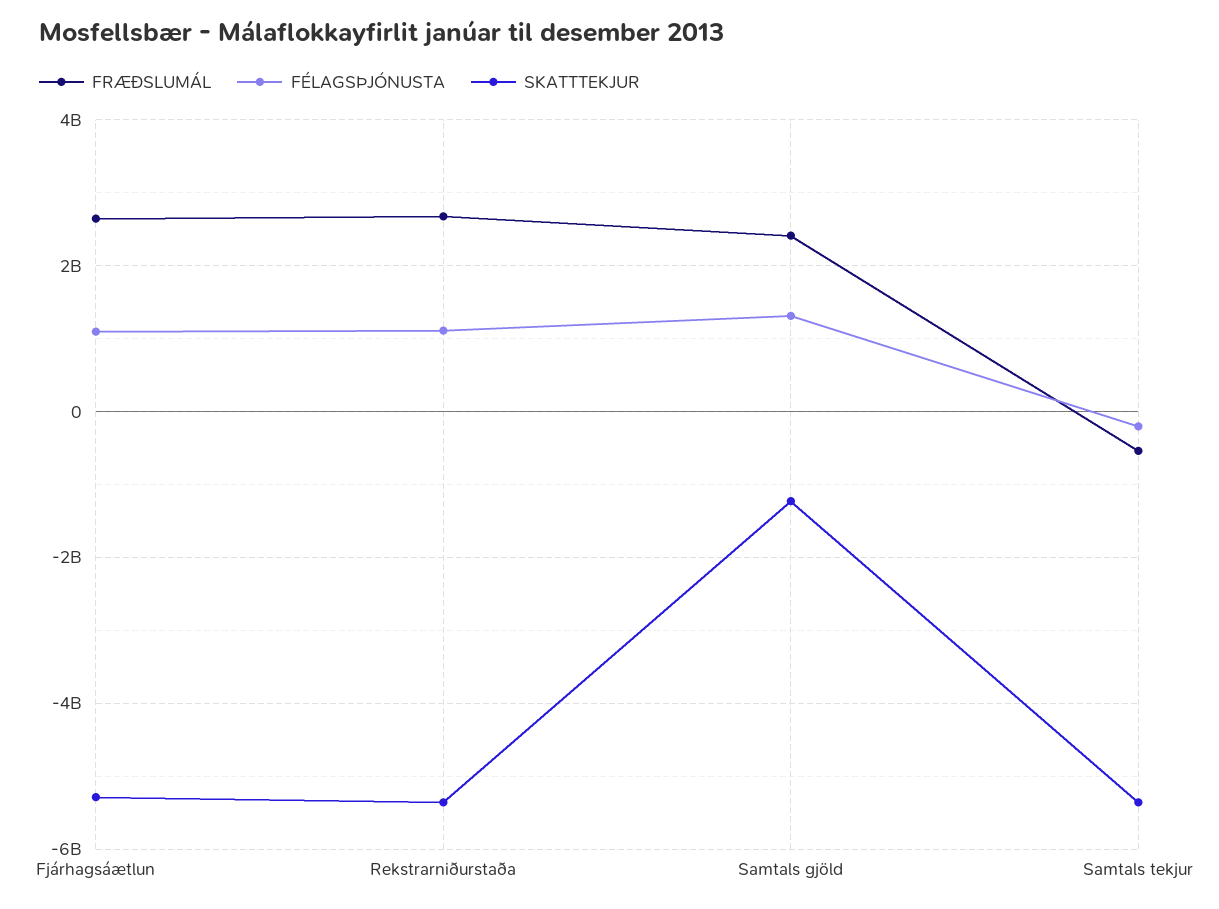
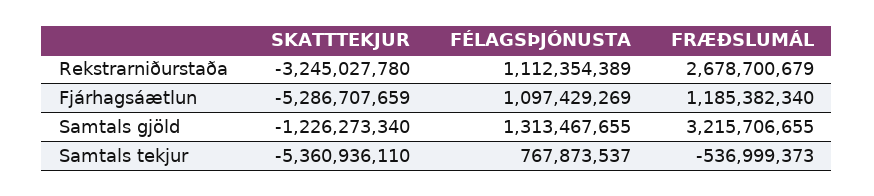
  {
    "FRÆÐSLUMÁL": {
-     "Fjárhagsáætlun": 2600000000,
+     "Fjárhagsáætlun": 1185382340,
      "Rekstrarniðurstaða": 2678700679,
-     "Samtals gjöld": 2400000000,
+     "Samtals gjöld": 3215706655,
      "Samtals tekjur": -536999373
    },
    "FÉLAGSÞJÓNUSTA": {
      "Fjárhagsáætlun": 1097429269,
      "Rekstrarniðurstaða": 1112354389,
      "Samtals gjöld": 1313467655,
-     "Samtals tekjur": -200000000
+     "Samtals tekjur": 767873537
    },
    "SKATTTEKJUR": {
      "Fjárhagsáætlun": -5286707659,
-     "Rekstrarniðurstaða": -5400000000,
+     "Rekstrarniðurstaða": -3245027780,
      "Samtals gjöld": -1226273340,
      "Samtals tekjur": -5360936110
    }
  }

